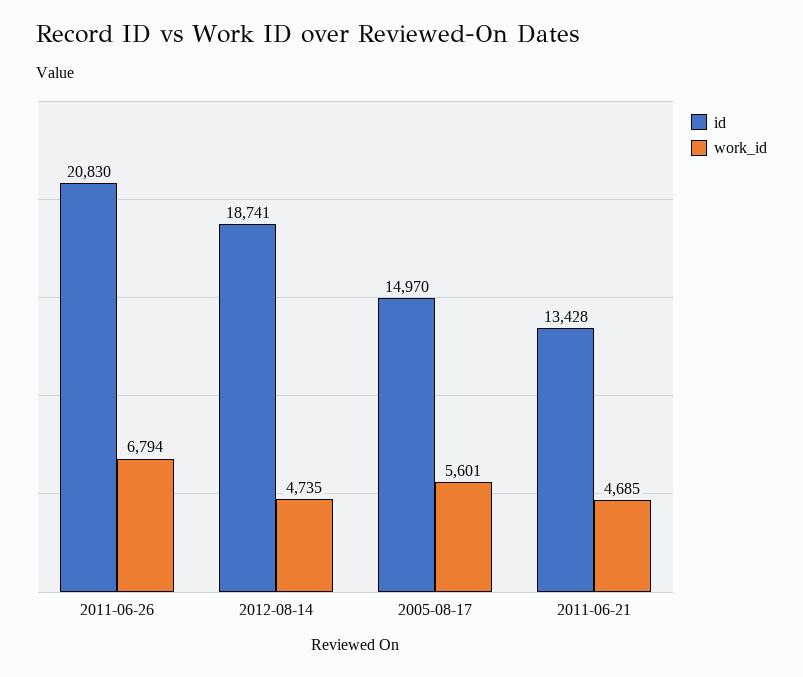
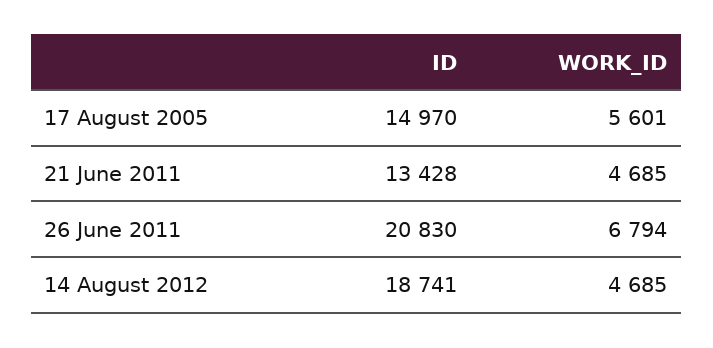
  {
    "id": {
      "2011-06-26": 20830,
      "2012-08-14": 18741,
      "2005-08-17": 14970,
      "2011-06-21": 13428
    },
    "work_id": {
      "2011-06-26": 6794,
-     "2012-08-14": 4735,
+     "2012-08-14": 4685,
      "2005-08-17": 5601,
      "2011-06-21": 4685
    }
  }

